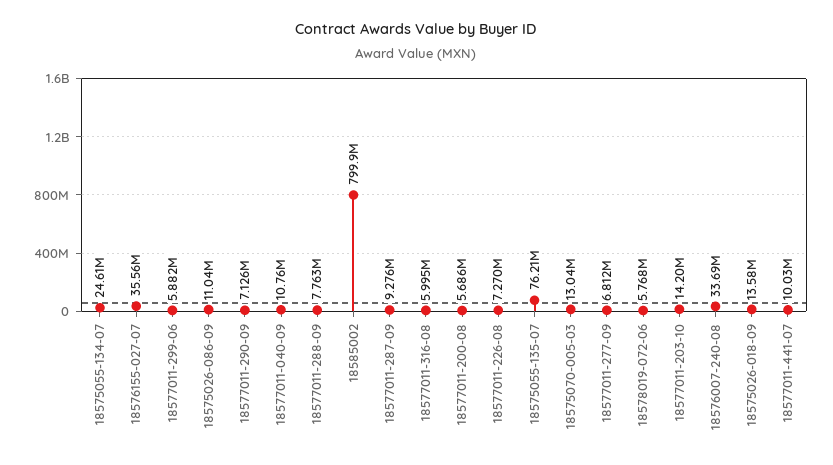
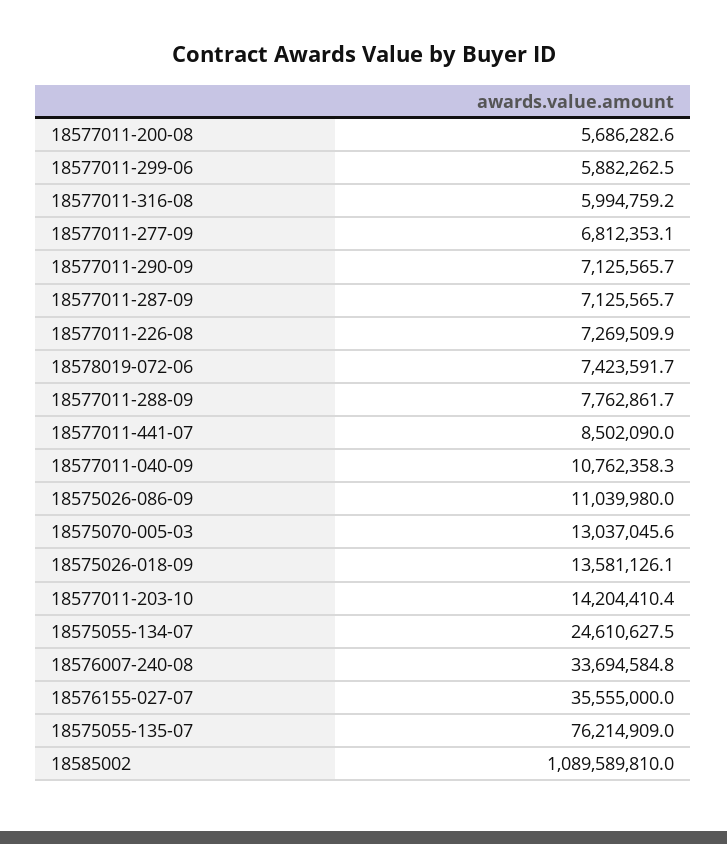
  {
    "18575055-134-07": 24610627.5,
    "18576155-027-07": 35555000,
    "18577011-299-06": 5882262.5,
    "18575026-086-09": 11039980,
    "18577011-290-09": 7125565.7,
    "18577011-040-09": 10762358.3,
    "18577011-288-09": 7762861.7,
-   "18585002": 799900000,
+   "18585002": 1089589810,
-   "18577011-287-09": 9276000,
+   "18577011-287-09": 7125565.7,
    "18577011-316-08": 5994759.2,
    "18577011-200-08": 5686282.6,
    "18577011-226-08": 7269509.9,
    "18575055-135-07": 76214909,
    "18575070-005-03": 13037045.6,
    "18577011-277-09": 6812353.1,
-   "18578019-072-06": 5768000,
+   "18578019-072-06": 7423591.7,
    "18577011-203-10": 14204410.4,
    "18576007-240-08": 33694584.8,
    "18575026-018-09": 13581126.1,
-   "18577011-441-07": 10030000
+   "18577011-441-07": 8502090
  }

